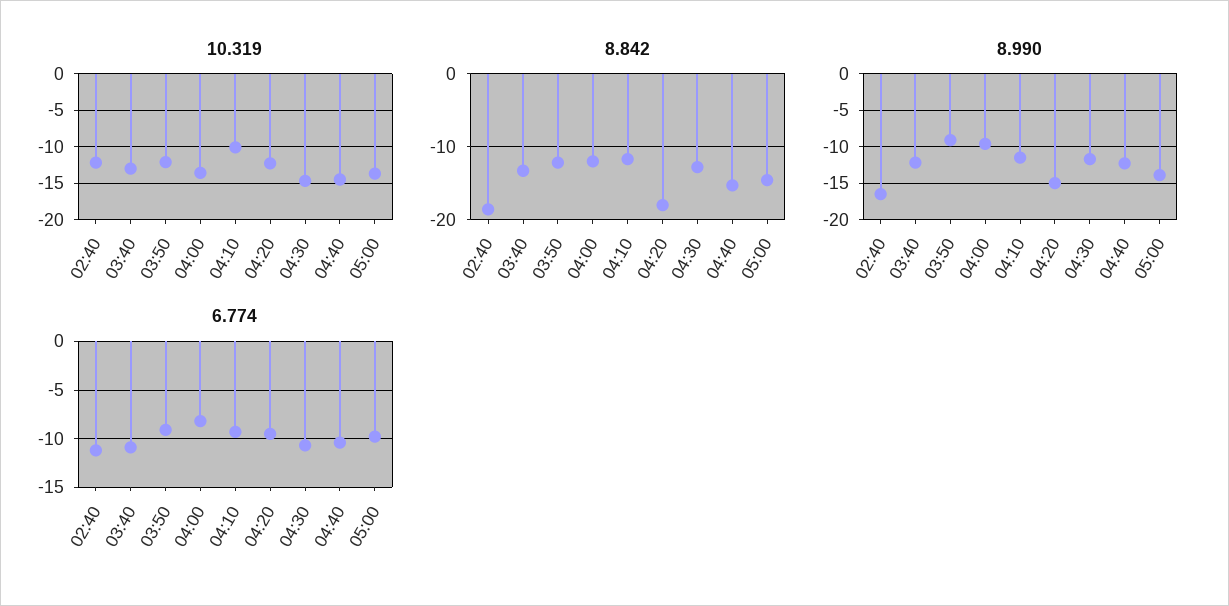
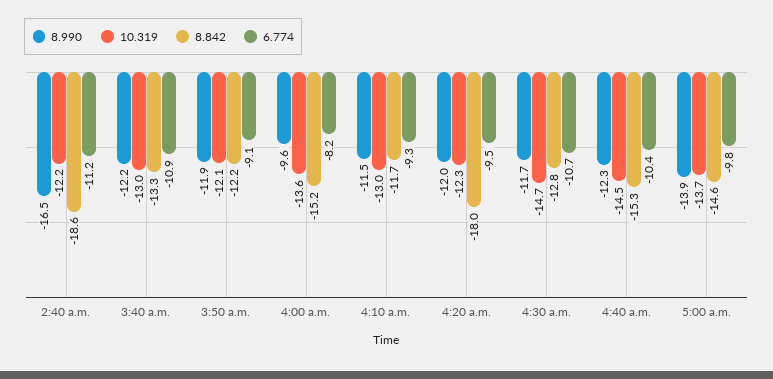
  {
    "10.319": {
      "02:40": -12.2,
      "03:40": -13,
      "03:50": -12.1,
      "04:00": -13.6,
-     "04:10": -10,
+     "04:10": -13,
      "04:20": -12.3,
      "04:30": -14.7,
      "04:40": -14.5,
      "05:00": -13.7
    },
    "8.842": {
      "02:40": -18.6,
      "03:40": -13.3,
      "03:50": -12.2,
-     "04:00": -12,
+     "04:00": -15.2,
      "04:10": -11.7,
      "04:20": -18,
      "04:30": -12.8,
      "04:40": -15.3,
      "05:00": -14.6
    },
    "8.990": {
      "02:40": -16.5,
      "03:40": -12.2,
-     "03:50": -9,
+     "03:50": -11.9,
      "04:00": -9.6,
      "04:10": -11.5,
-     "04:20": -15,
+     "04:20": -12,
      "04:30": -11.7,
      "04:40": -12.3,
      "05:00": -13.9
    },
    "6.774": {
      "02:40": -11.2,
      "03:40": -10.9,
      "03:50": -9.1,
      "04:00": -8.2,
      "04:10": -9.3,
      "04:20": -9.5,
      "04:30": -10.7,
      "04:40": -10.4,
      "05:00": -9.8
    }
  }

